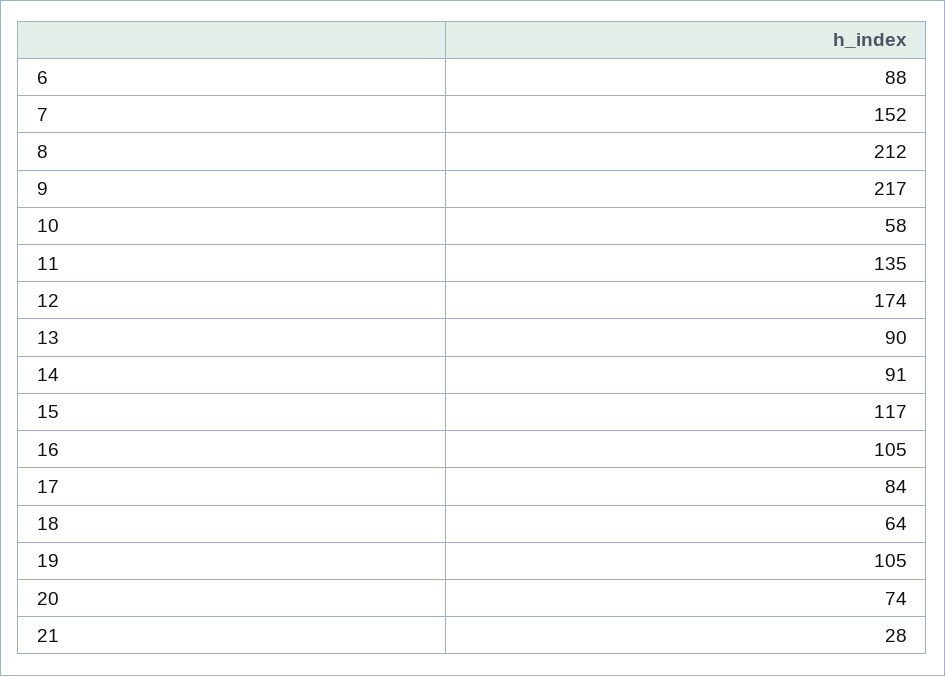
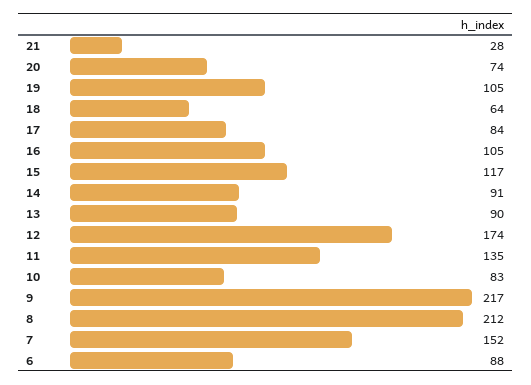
  {
    "6": 88,
    "7": 152,
    "8": 212,
    "9": 217,
-   "10": 58,
+   "10": 83,
    "11": 135,
    "12": 174,
    "13": 90,
    "14": 91,
    "15": 117,
    "16": 105,
    "17": 84,
    "18": 64,
    "19": 105,
    "20": 74,
    "21": 28
  }

